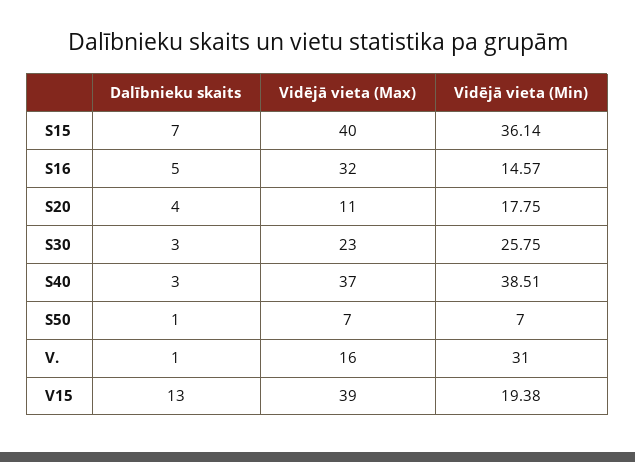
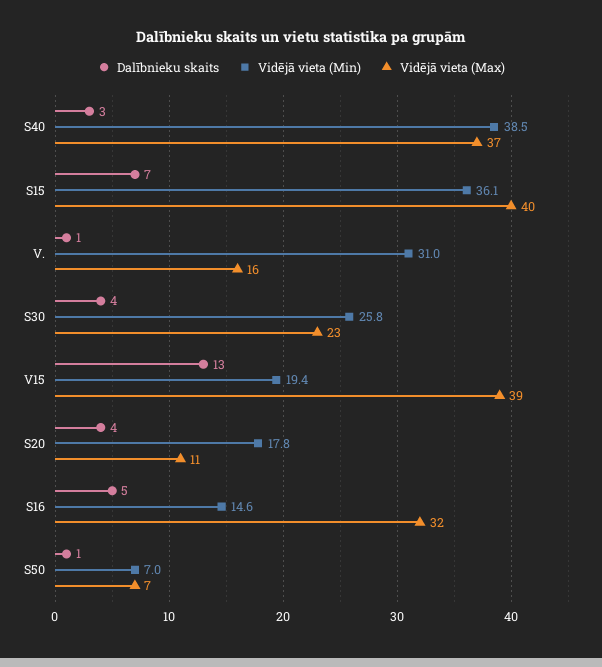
  {
    "Dalībnieku skaits": {
      "S15": 7,
      "S16": 5,
      "S20": 4,
-     "S30": 3,
+     "S30": 4,
      "S40": 3,
      "S50": 1,
      "V.": 1,
      "V15": 13
    },
    "Vidējā vieta (Max)": {
      "S15": 40,
      "S16": 32,
      "S20": 11,
      "S30": 23,
      "S40": 37,
      "S50": 7,
      "V.": 16,
      "V15": 39
    },
    "Vidējā vieta (Min)": {
      "S15": 36.14,
      "S16": 14.57,
      "S20": 17.75,
      "S30": 25.75,
      "S40": 38.51,
      "S50": 7,
      "V.": 31,
      "V15": 19.38
    }
  }

